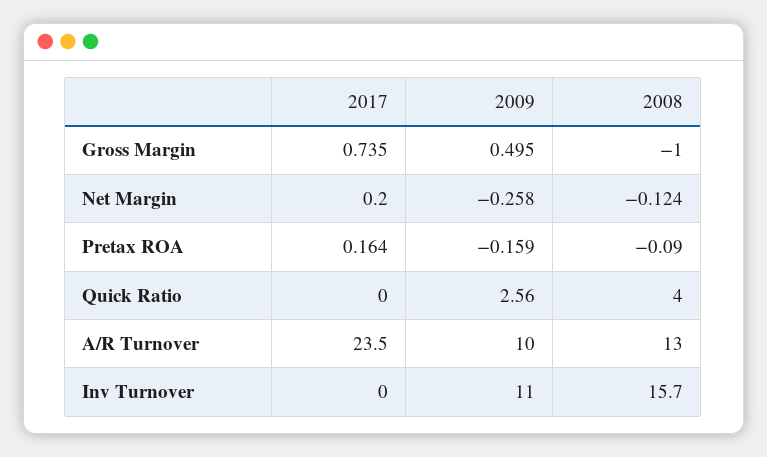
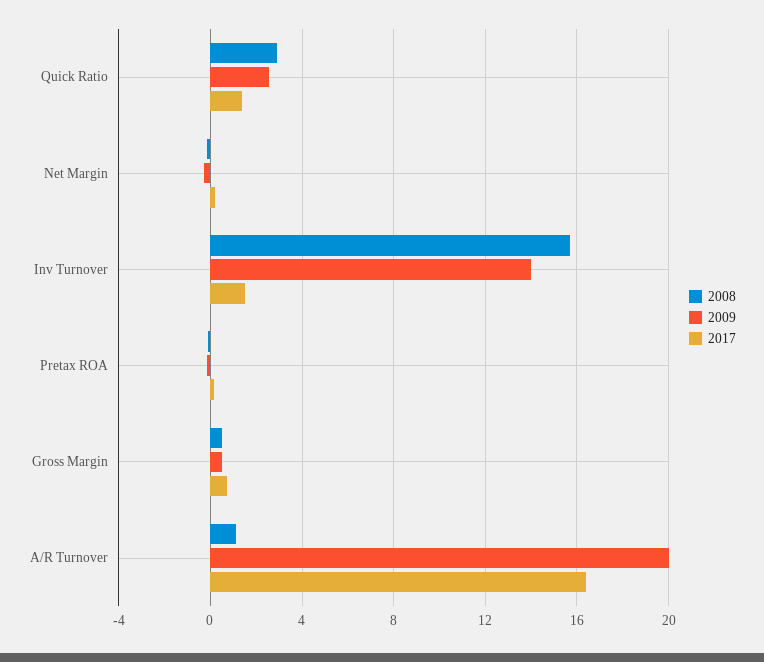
  {
    "2017": {
      "Gross Margin": 0.735,
      "Net Margin": 0.2,
      "Pretax ROA": 0.164,
-     "Quick Ratio": 0,
+     "Quick Ratio": 1.5,
-     "A/R Turnover": 23.5,
+     "A/R Turnover": 16.5,
-     "Inv Turnover": 0
+     "Inv Turnover": 1.5
    },
    "2009": {
      "Gross Margin": 0.495,
      "Net Margin": -0.258,
      "Pretax ROA": -0.159,
      "Quick Ratio": 2.56,
-     "A/R Turnover": 10,
+     "A/R Turnover": 20,
-     "Inv Turnover": 11
+     "Inv Turnover": 14
    },
    "2008": {
-     "Gross Margin": -1,
+     "Gross Margin": 0.5,
      "Net Margin": -0.124,
      "Pretax ROA": -0.09,
-     "Quick Ratio": 4,
+     "Quick Ratio": 3,
-     "A/R Turnover": 13,
+     "A/R Turnover": 1,
      "Inv Turnover": 15.7
    }
  }

